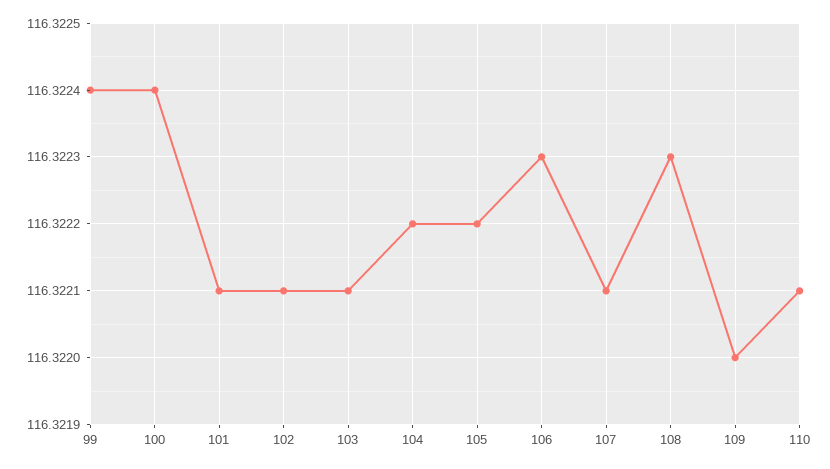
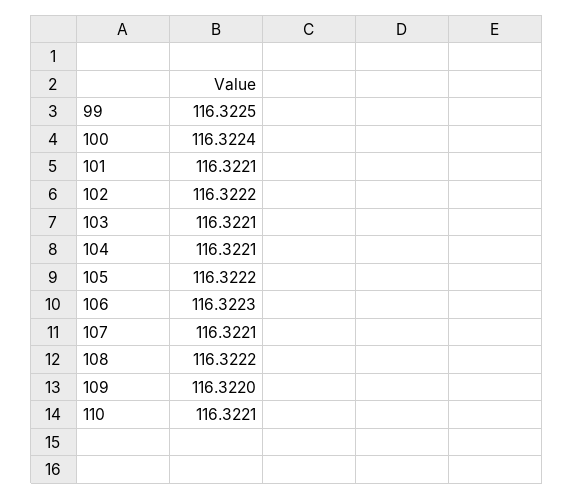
  {
-   "99": 116.3224,
+   "99": 116.3225,
    "100": 116.3224,
    "101": 116.3221,
-   "102": 116.3221,
+   "102": 116.3222,
    "103": 116.3221,
-   "104": 116.3222,
+   "104": 116.3221,
    "105": 116.3222,
    "106": 116.3223,
    "107": 116.3221,
-   "108": 116.3223,
+   "108": 116.3222,
    "109": 116.322,
    "110": 116.3221
  }

